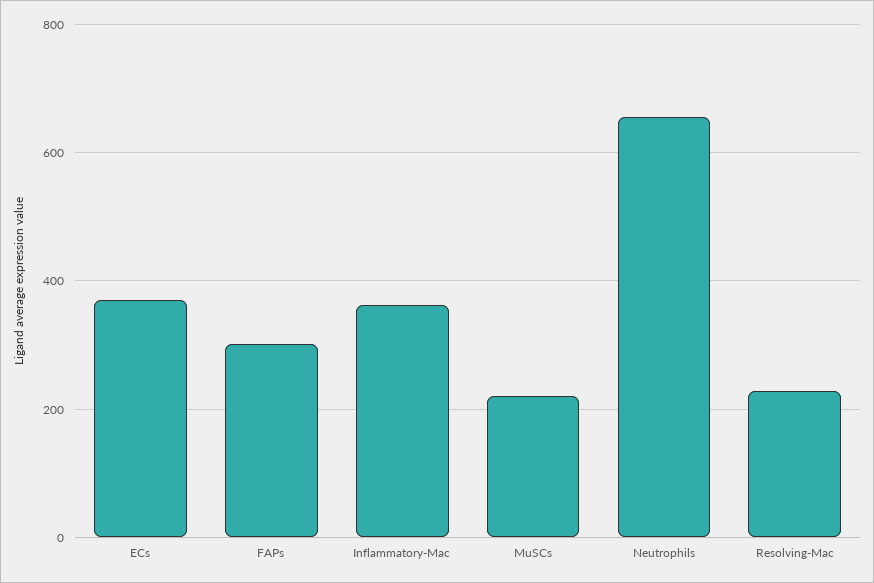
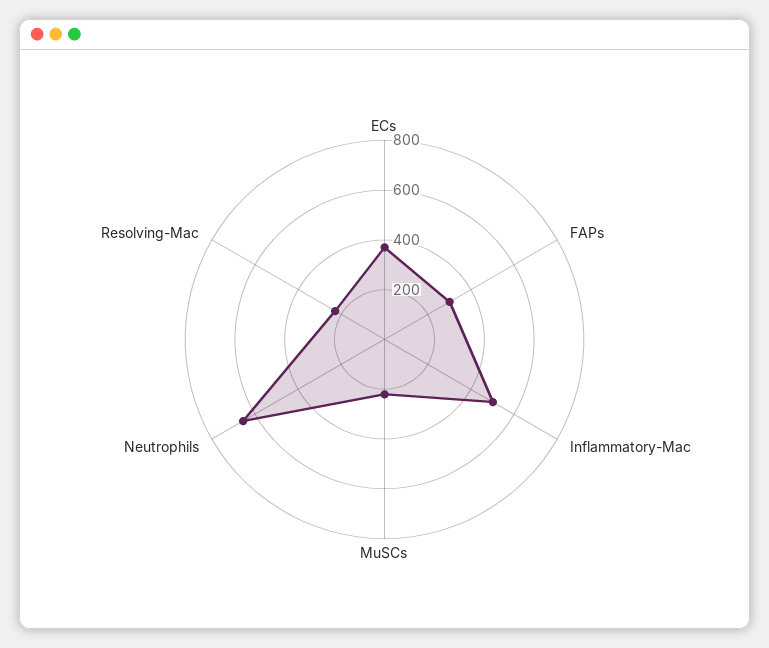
  {
    "ECs": 360,
    "FAPs": 300,
-   "Inflammatory-Mac": 360,
+   "Inflammatory-Mac": 500,
    "MuSCs": 220,
    "Neutrophils": 660,
    "Resolving-Mac": 220
  }

